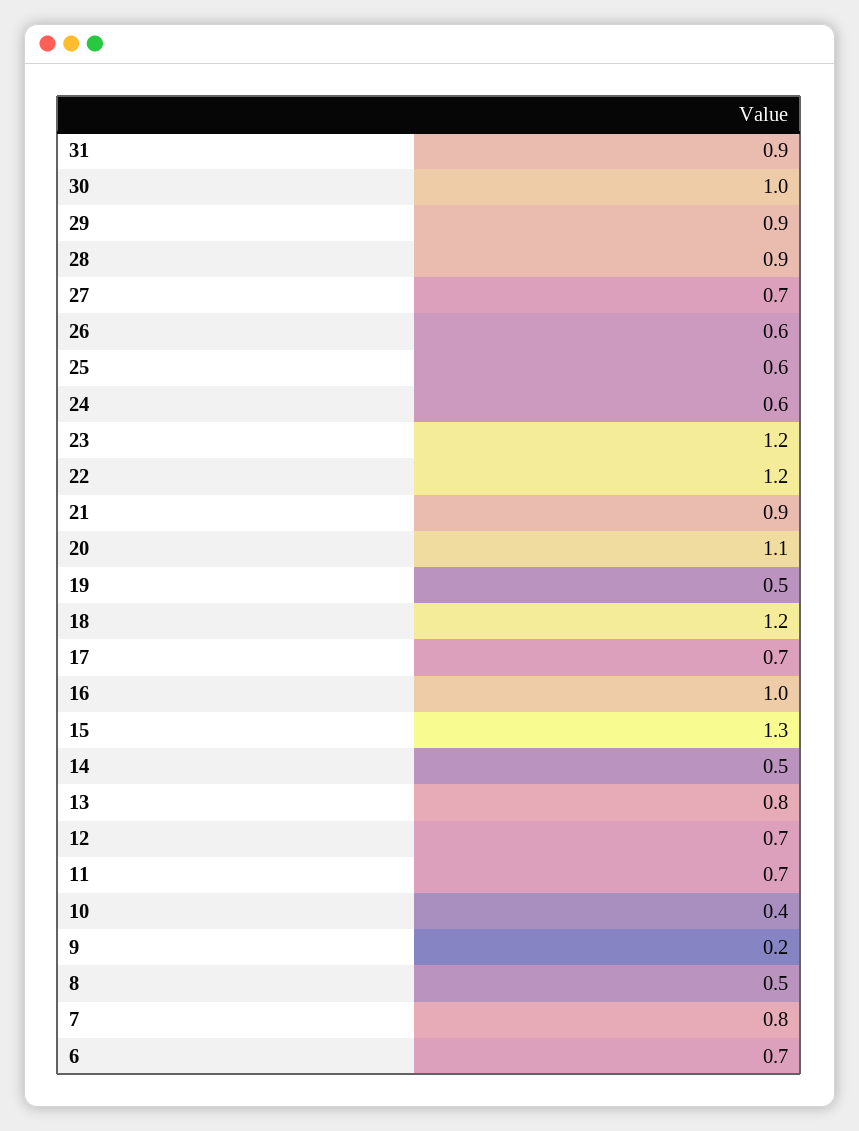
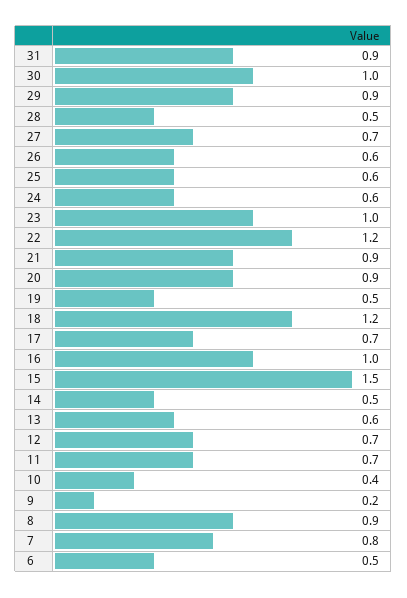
  {
    "31": 0.9,
    "30": 1,
    "29": 0.9,
-   "28": 0.9,
+   "28": 0.5,
    "27": 0.7,
    "26": 0.6,
    "25": 0.6,
    "24": 0.6,
-   "23": 1.2,
+   "23": 1,
    "22": 1.2,
    "21": 0.9,
-   "20": 1.1,
+   "20": 0.9,
    "19": 0.5,
    "18": 1.2,
    "17": 0.7,
    "16": 1,
-   "15": 1.3,
+   "15": 1.5,
    "14": 0.5,
-   "13": 0.8,
+   "13": 0.6,
    "12": 0.7,
    "11": 0.7,
    "10": 0.4,
    "9": 0.2,
-   "8": 0.5,
+   "8": 0.9,
    "7": 0.8,
-   "6": 0.7
+   "6": 0.5
  }

